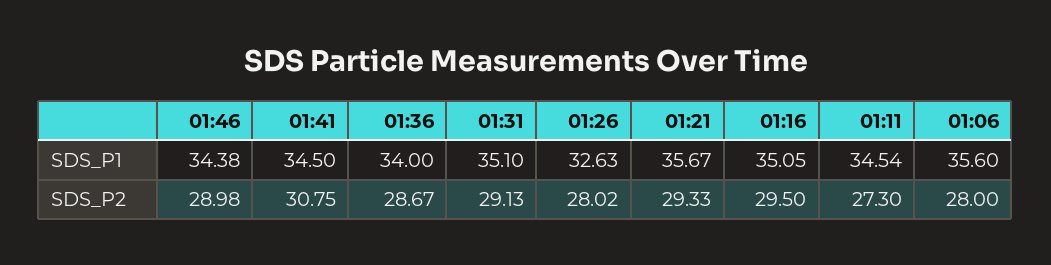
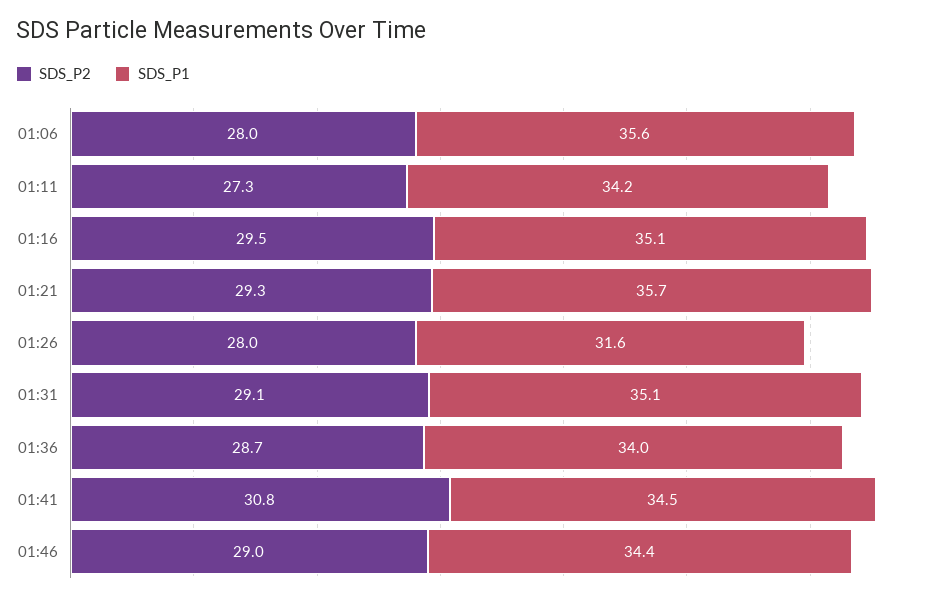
  {
    "SDS_P1": {
      "01:46": 34.38,
      "01:41": 34.5,
      "01:36": 34,
      "01:31": 35.1,
-     "01:26": 32.63,
+     "01:26": 31.6,
      "01:21": 35.67,
      "01:16": 35.05,
-     "01:11": 34.54,
+     "01:11": 34.2,
      "01:06": 35.6
    },
    "SDS_P2": {
      "01:46": 28.98,
      "01:41": 30.75,
      "01:36": 28.67,
      "01:31": 29.13,
      "01:26": 28.02,
      "01:21": 29.33,
      "01:16": 29.5,
      "01:11": 27.3,
      "01:06": 28
    }
  }

